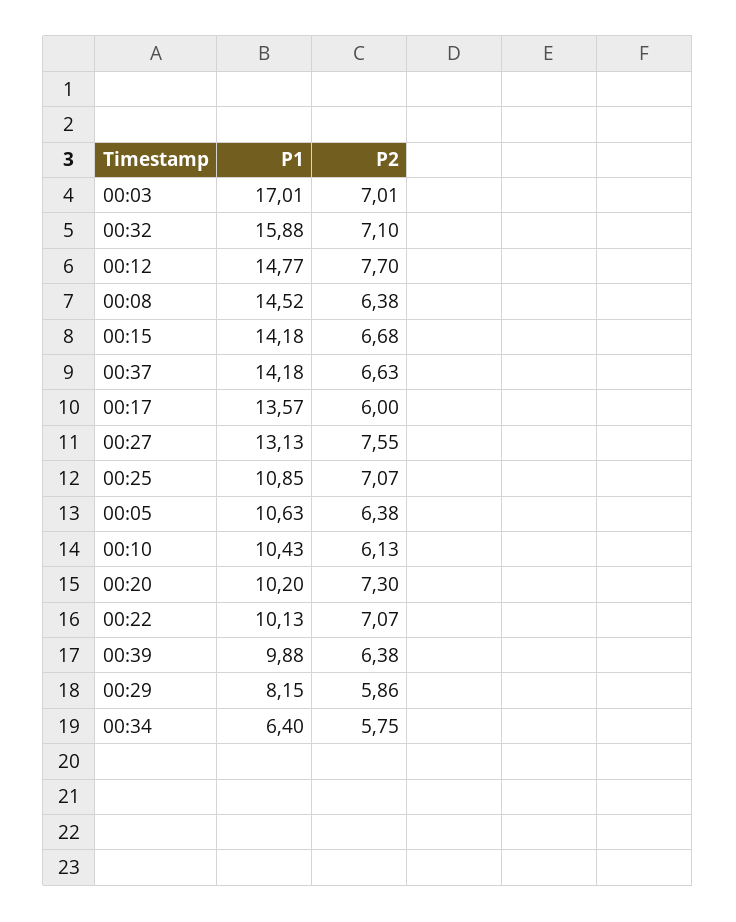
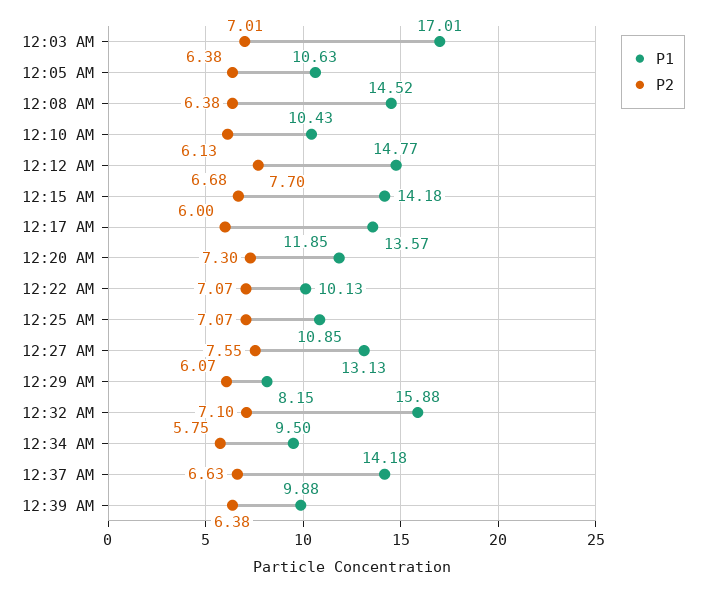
  {
    "P1": {
      "00:03": 17.01,
      "00:32": 15.88,
      "00:12": 14.77,
      "00:08": 14.52,
      "00:15": 14.18,
      "00:37": 14.18,
      "00:17": 13.57,
      "00:27": 13.13,
      "00:25": 10.85,
      "00:05": 10.63,
      "00:10": 10.43,
-     "00:20": 10.2,
+     "00:20": 11.85,
      "00:22": 10.13,
      "00:39": 9.88,
      "00:29": 8.15,
-     "00:34": 6.4
+     "00:34": 9.5
    },
    "P2": {
      "00:03": 7.01,
      "00:32": 7.1,
      "00:12": 7.7,
      "00:08": 6.38,
      "00:15": 6.68,
      "00:37": 6.63,
      "00:17": 6,
      "00:27": 7.55,
      "00:25": 7.07,
      "00:05": 6.38,
      "00:10": 6.13,
      "00:20": 7.3,
      "00:22": 7.07,
      "00:39": 6.38,
-     "00:29": 5.86,
+     "00:29": 6.07,
      "00:34": 5.75
    }
  }

